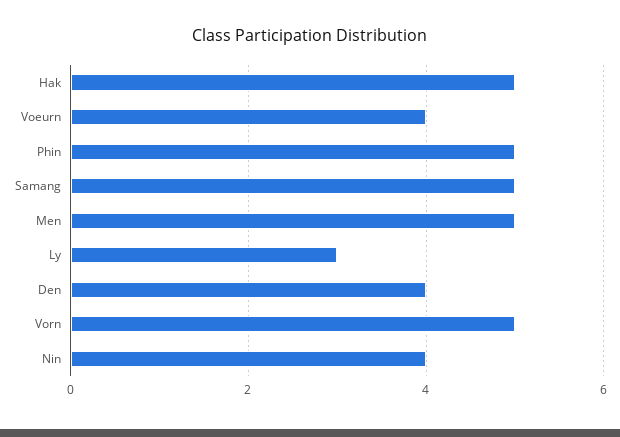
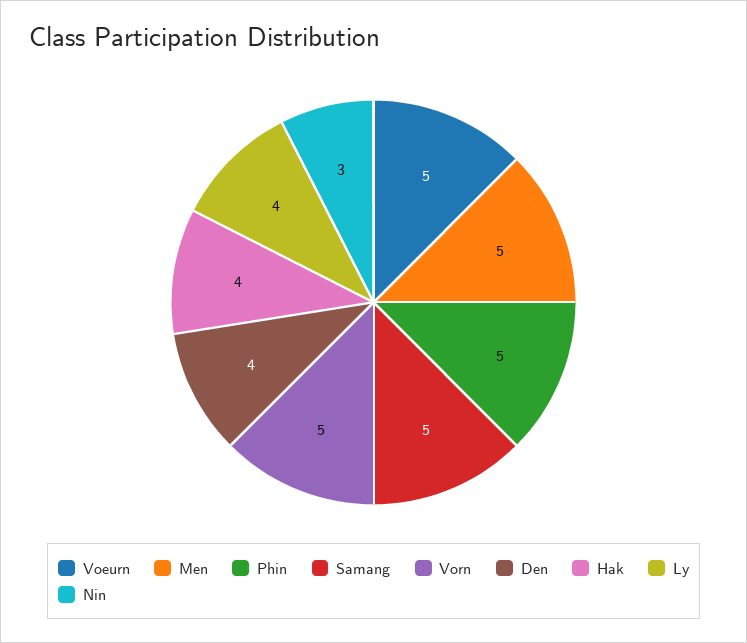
  {
-   "Hak": 5,
+   "Hak": 4,
-   "Voeurn": 4,
+   "Voeurn": 5,
    "Phin": 5,
    "Samang": 5,
    "Men": 5,
-   "Ly": 3,
+   "Ly": 4,
    "Den": 4,
    "Vorn": 5,
-   "Nin": 4
+   "Nin": 3
  }

